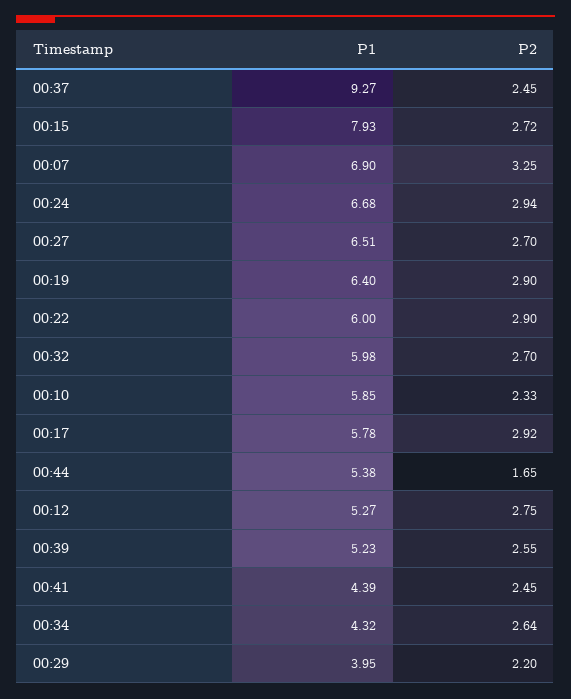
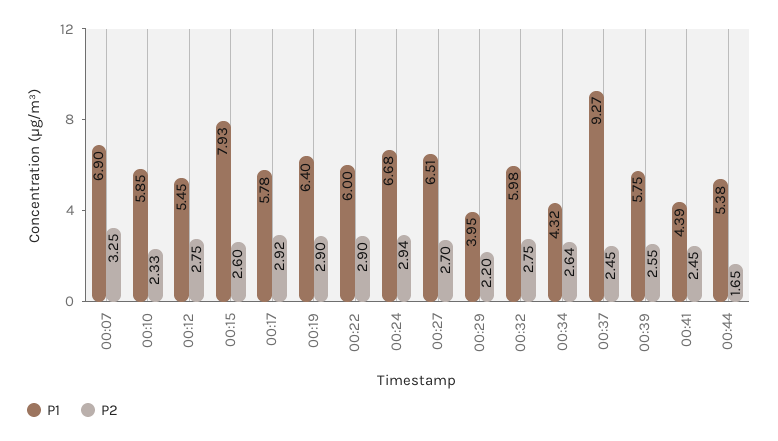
  {
    "P1": {
      "00:37": 9.27,
      "00:15": 7.93,
      "00:07": 6.9,
      "00:24": 6.68,
      "00:27": 6.51,
      "00:19": 6.4,
      "00:22": 6,
      "00:32": 5.98,
      "00:10": 5.85,
      "00:17": 5.78,
      "00:44": 5.38,
-     "00:12": 5.27,
+     "00:12": 5.45,
-     "00:39": 5.23,
+     "00:39": 5.75,
      "00:41": 4.39,
      "00:34": 4.32,
      "00:29": 3.95
    },
    "P2": {
      "00:37": 2.45,
-     "00:15": 2.72,
+     "00:15": 2.6,
      "00:07": 3.25,
      "00:24": 2.94,
      "00:27": 2.7,
      "00:19": 2.9,
      "00:22": 2.9,
-     "00:32": 2.7,
+     "00:32": 2.75,
      "00:10": 2.33,
      "00:17": 2.92,
      "00:44": 1.65,
      "00:12": 2.75,
      "00:39": 2.55,
      "00:41": 2.45,
      "00:34": 2.64,
      "00:29": 2.2
    }
  }

